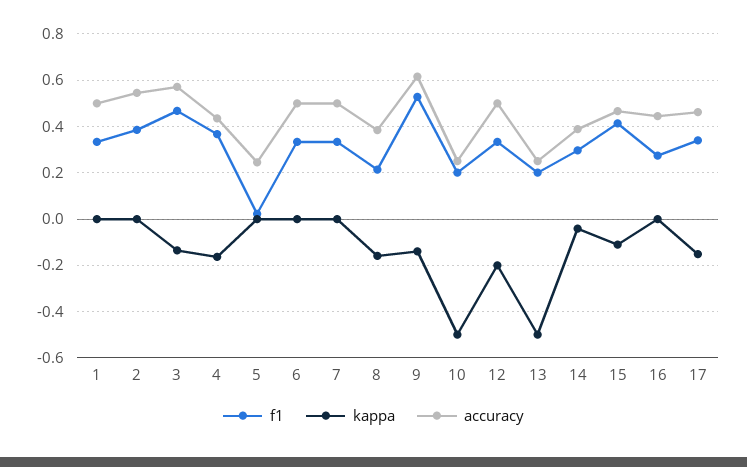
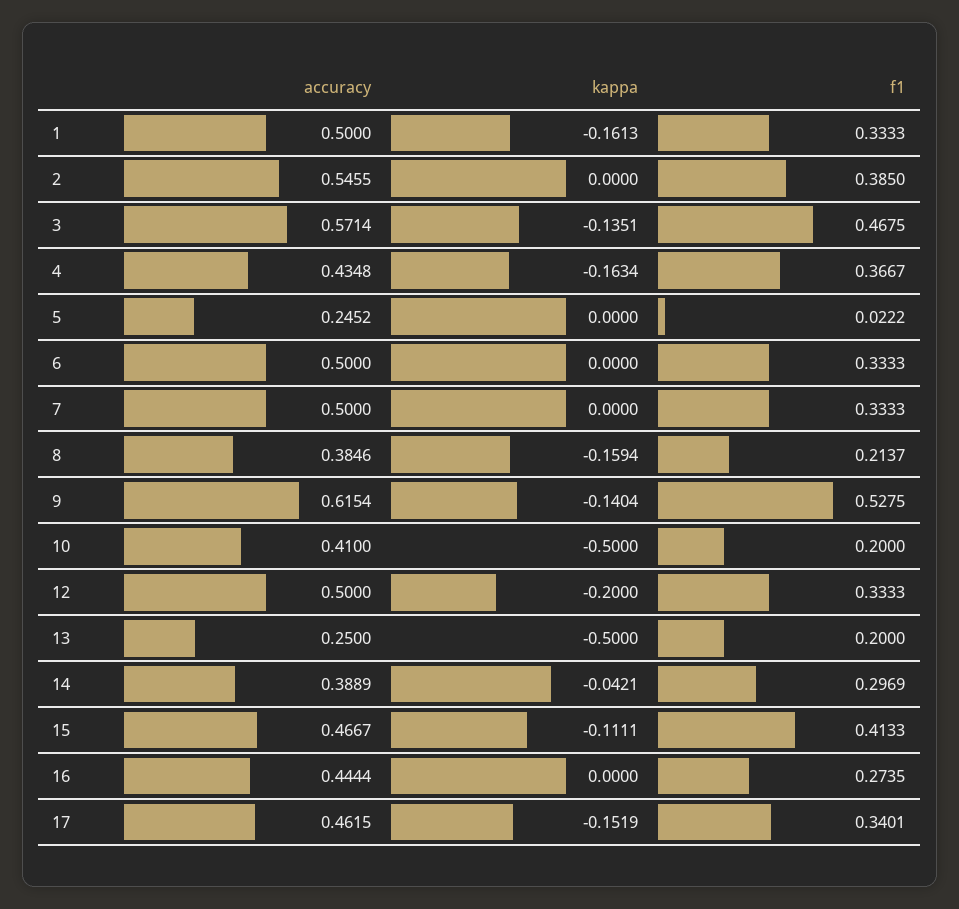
  {
    "f1": {
      "1": 0.3333,
      "2": 0.385,
      "3": 0.4675,
      "4": 0.3667,
      "5": 0.0222,
      "6": 0.3333,
      "7": 0.3333,
      "8": 0.2137,
      "9": 0.5275,
      "10": 0.2,
      "12": 0.3333,
      "13": 0.2,
      "14": 0.2969,
      "15": 0.4133,
      "16": 0.2735,
      "17": 0.3401
    },
    "kappa": {
-     "1": 0,
+     "1": -0.1613,
      "2": 0,
      "3": -0.1351,
      "4": -0.1634,
      "5": 0,
      "6": 0,
      "7": 0,
      "8": -0.1594,
      "9": -0.1404,
      "10": -0.5,
      "12": -0.2,
      "13": -0.5,
      "14": -0.0421,
      "15": -0.1111,
      "16": 0,
      "17": -0.1519
    },
    "accuracy": {
      "1": 0.5,
      "2": 0.5455,
      "3": 0.5714,
      "4": 0.4348,
      "5": 0.2452,
      "6": 0.5,
      "7": 0.5,
      "8": 0.3846,
      "9": 0.6154,
-     "10": 0.25,
+     "10": 0.41,
      "12": 0.5,
      "13": 0.25,
      "14": 0.3889,
      "15": 0.4667,
      "16": 0.4444,
      "17": 0.4615
    }
  }

